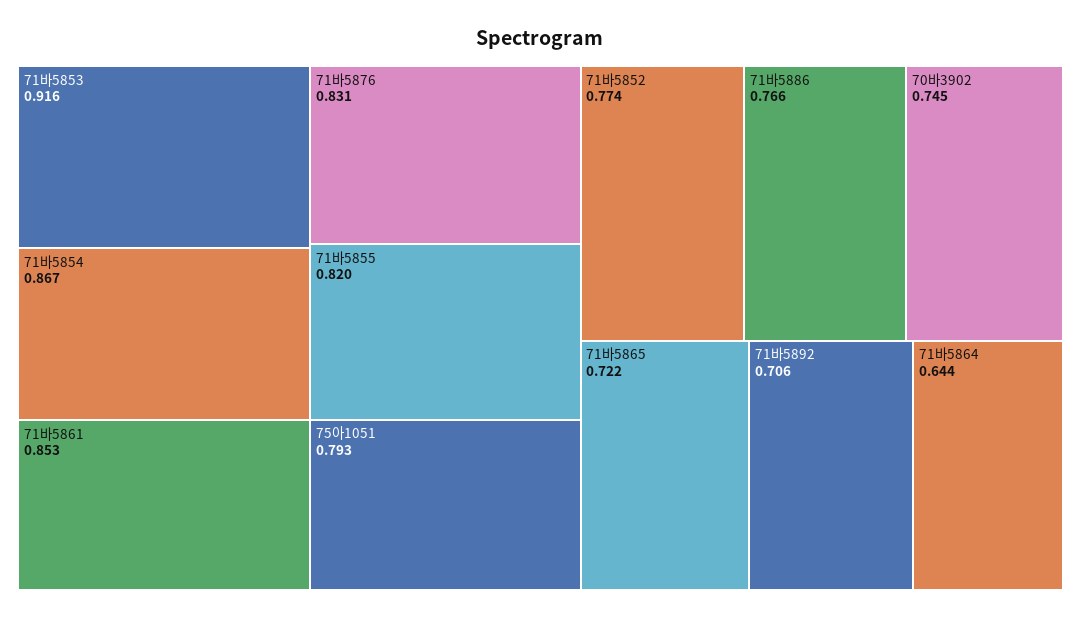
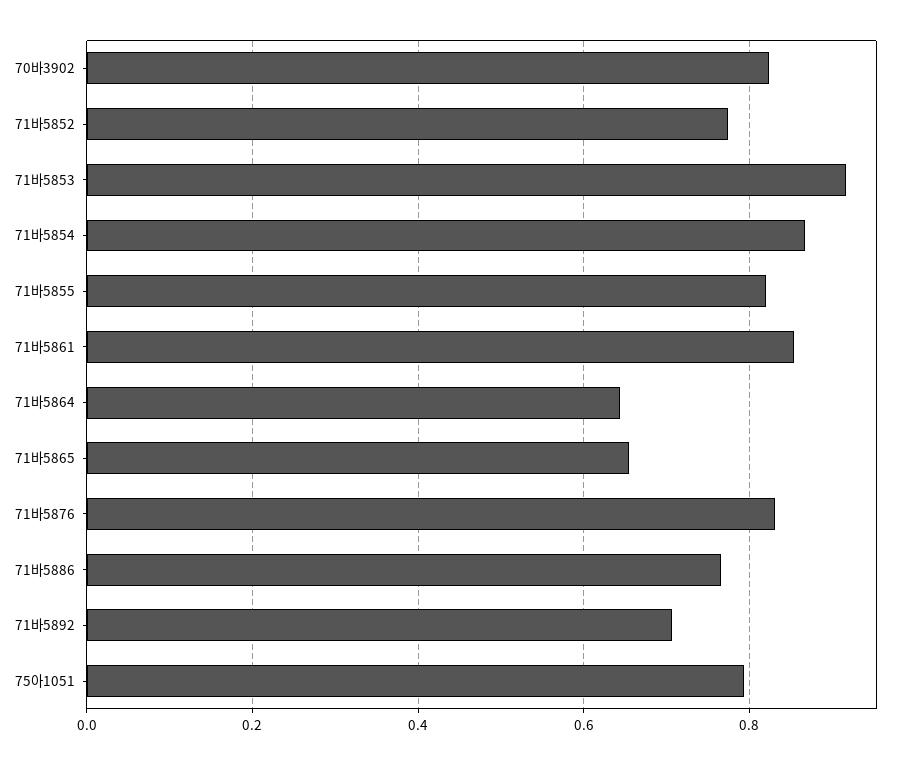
  {
    "71바5853": 0.916,
    "71바5854": 0.867,
    "71바5861": 0.853,
    "71바5876": 0.831,
    "71바5855": 0.82,
    "75아1051": 0.793,
    "71바5852": 0.774,
    "71바5886": 0.766,
-   "70바3902": 0.745,
+   "70바3902": 0.82,
-   "71바5865": 0.722,
+   "71바5865": 0.66,
    "71바5892": 0.706,
    "71바5864": 0.644
  }

